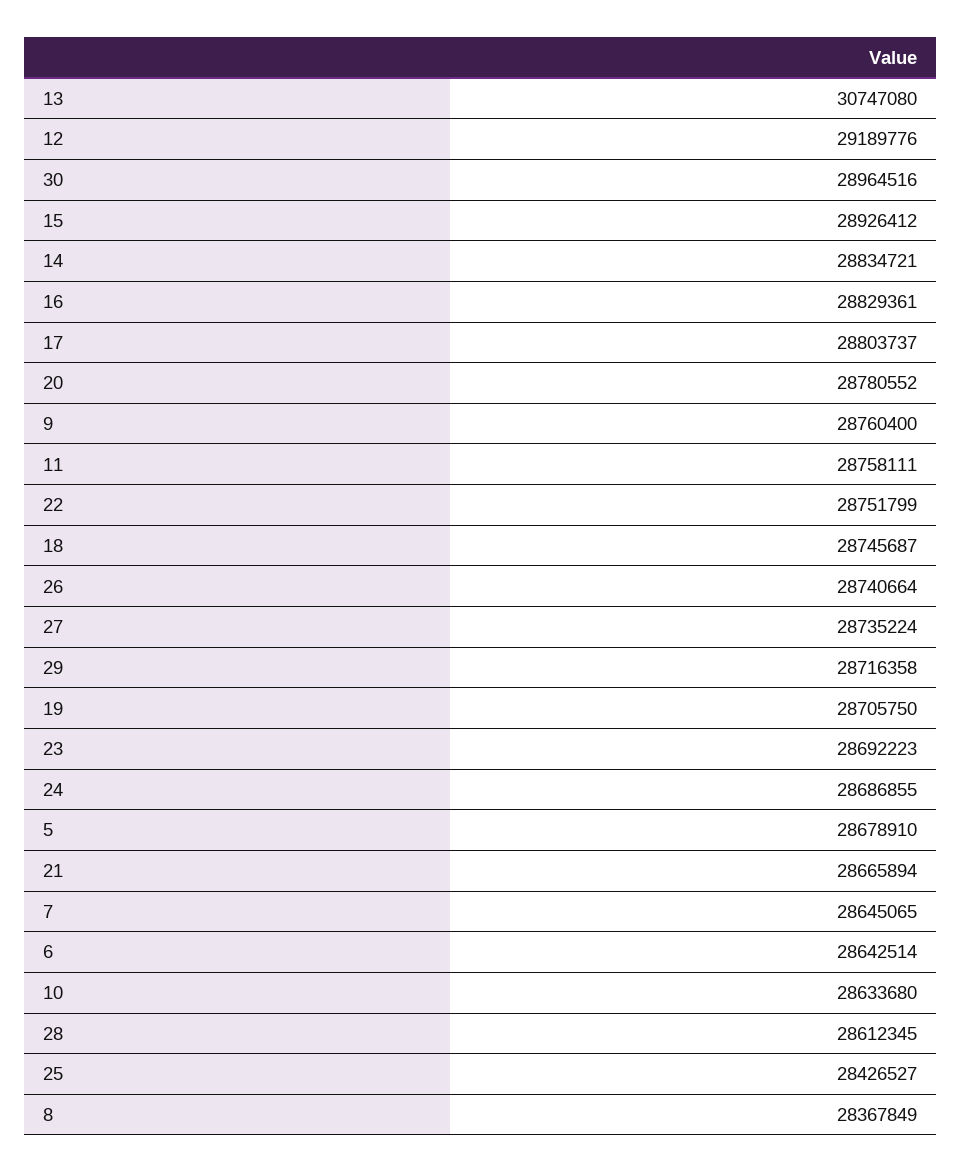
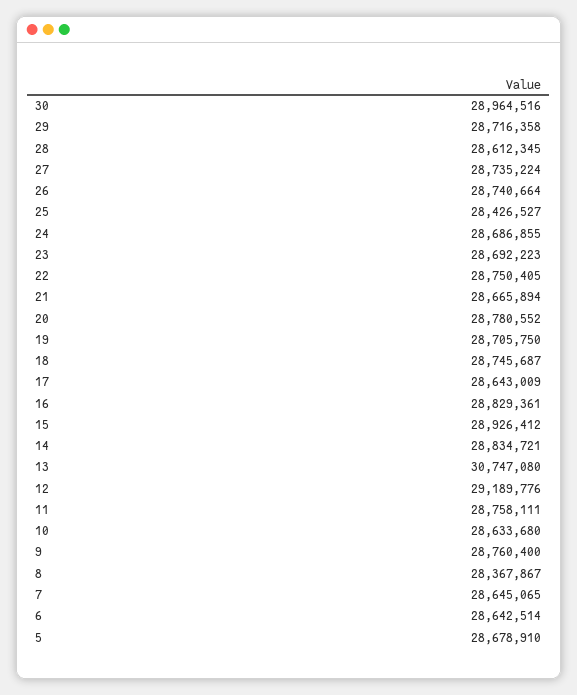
  {
    "13": 30747080,
    "12": 29189776,
    "30": 28964516,
    "15": 28926412,
    "14": 28834721,
    "16": 28829361,
-   "17": 28803737,
+   "17": 28643009,
    "20": 28780552,
    "9": 28760400,
    "11": 28758111,
-   "22": 28751799,
+   "22": 28750405,
    "18": 28745687,
    "26": 28740664,
    "27": 28735224,
    "29": 28716358,
    "19": 28705750,
    "23": 28692223,
    "24": 28686855,
    "5": 28678910,
    "21": 28665894,
    "7": 28645065,
    "6": 28642514,
    "10": 28633680,
    "28": 28612345,
    "25": 28426527,
-   "8": 28367849
+   "8": 28367867
  }

